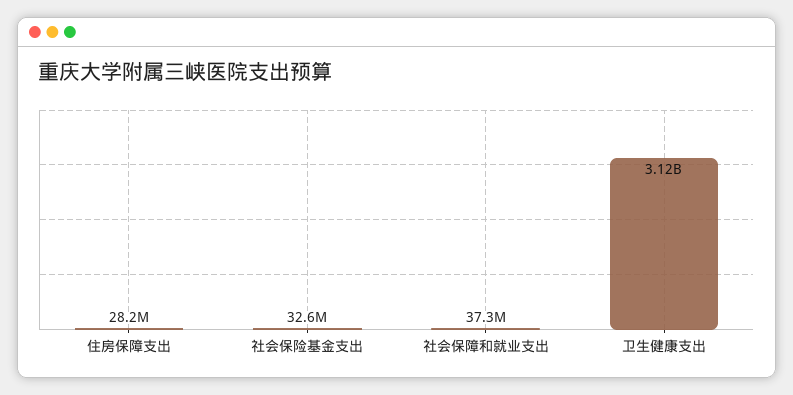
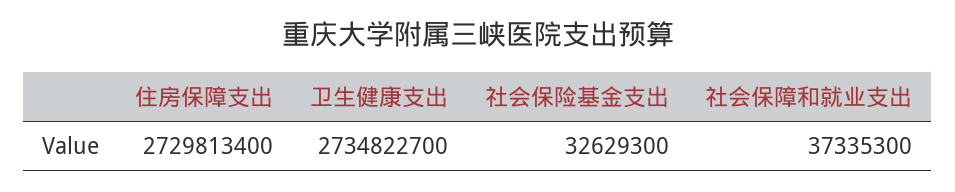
  {
-   "住房保障支出": 28200000,
+   "住房保障支出": 2729813400,
    "社会保险基金支出": 32629300,
    "社会保障和就业支出": 37335300,
-   "卫生健康支出": 3120000000
+   "卫生健康支出": 2734822700
  }

